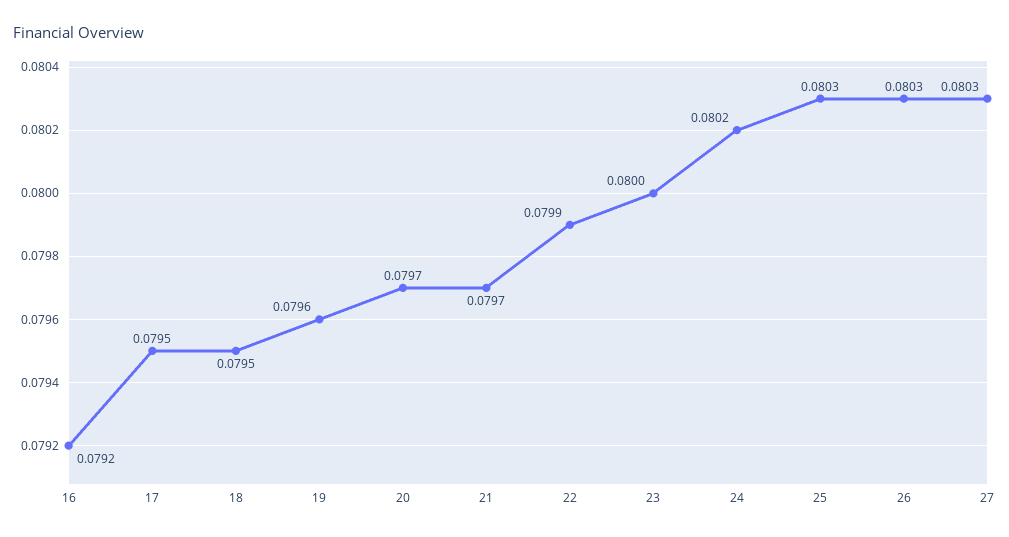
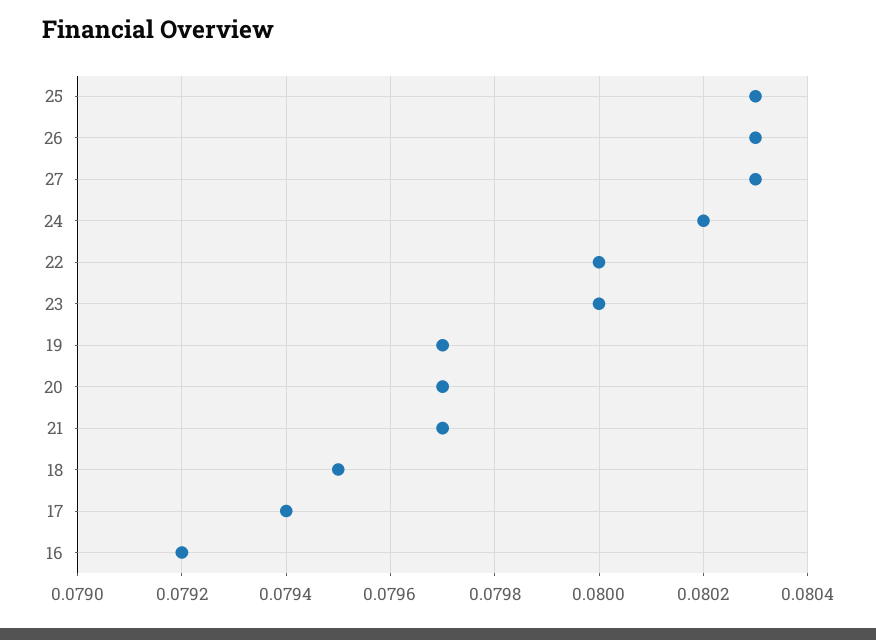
  {
    "16": 0.0792,
-   "17": 0.0795,
+   "17": 0.0794,
    "18": 0.0795,
-   "19": 0.0796,
+   "19": 0.0797,
    "20": 0.0797,
    "21": 0.0797,
-   "22": 0.0799,
+   "22": 0.08,
    "23": 0.08,
    "24": 0.0802,
    "25": 0.0803,
    "26": 0.0803,
    "27": 0.0803
  }

